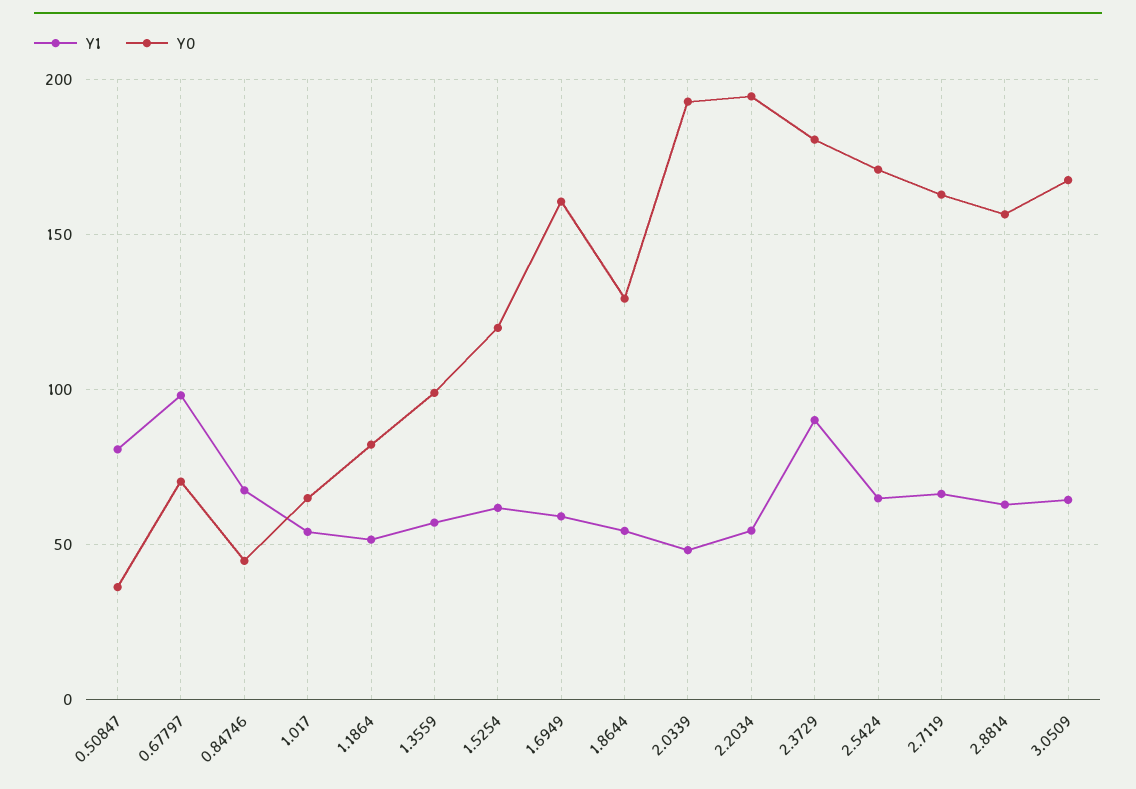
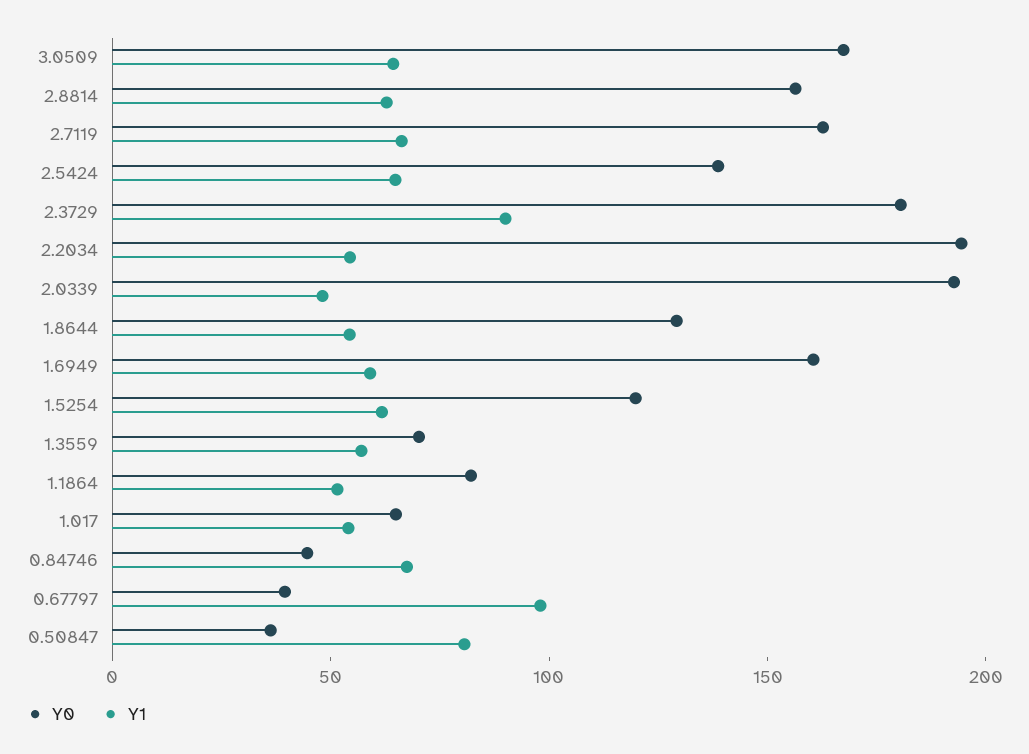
  {
    "Y1": {
      "0.50847": 80,
      "0.67797": 100,
      "0.84746": 65,
      "1.017": 55,
      "1.1864": 50,
      "1.3559": 55,
      "1.5254": 60,
      "1.6949": 60,
      "1.8644": 55,
      "2.0339": 50,
      "2.2034": 55,
      "2.3729": 90,
      "2.5424": 65,
      "2.7119": 65,
      "2.8814": 65,
      "3.0509": 65
    },
    "Y0": {
      "0.50847": 35,
-     "0.67797": 70,
+     "0.67797": 40,
      "0.84746": 45,
      "1.017": 65,
      "1.1864": 80,
-     "1.3559": 100,
+     "1.3559": 70,
      "1.5254": 120,
      "1.6949": 160,
      "1.8644": 130,
      "2.0339": 195,
      "2.2034": 195,
      "2.3729": 180,
-     "2.5424": 170,
+     "2.5424": 140,
      "2.7119": 165,
      "2.8814": 155,
      "3.0509": 165
    }
  }

